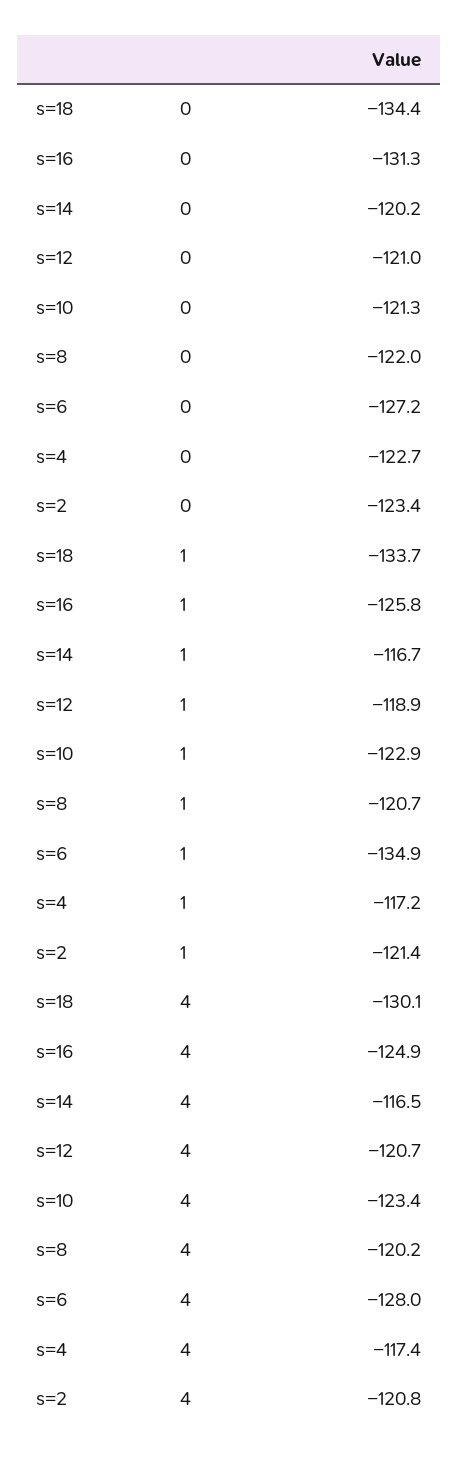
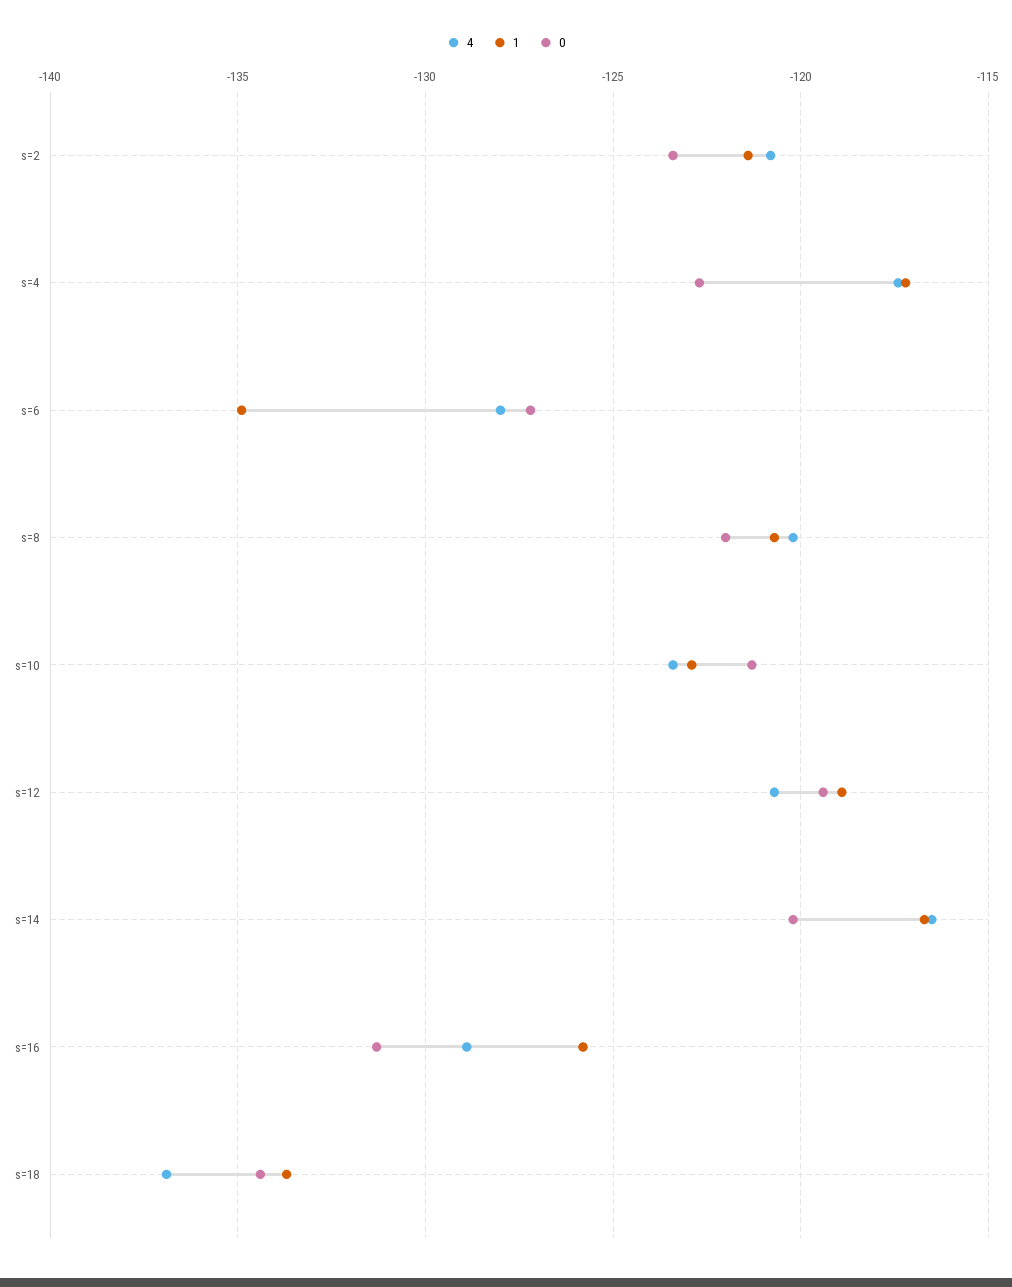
  {
    "0": {
      "s=18": -134.4,
      "s=16": -131.3,
      "s=14": -120.2,
-     "s=12": -121,
+     "s=12": -119.5,
      "s=10": -121.3,
      "s=8": -122,
      "s=6": -127.2,
      "s=4": -122.7,
      "s=2": -123.4
    },
    "1": {
      "s=18": -133.7,
      "s=16": -125.8,
      "s=14": -116.7,
      "s=12": -118.9,
      "s=10": -122.9,
      "s=8": -120.7,
      "s=6": -134.9,
      "s=4": -117.2,
      "s=2": -121.4
    },
    "4": {
-     "s=18": -130.1,
+     "s=18": -137,
-     "s=16": -124.9,
+     "s=16": -129,
      "s=14": -116.5,
      "s=12": -120.7,
      "s=10": -123.4,
      "s=8": -120.2,
      "s=6": -128,
      "s=4": -117.4,
      "s=2": -120.8
    }
  }

